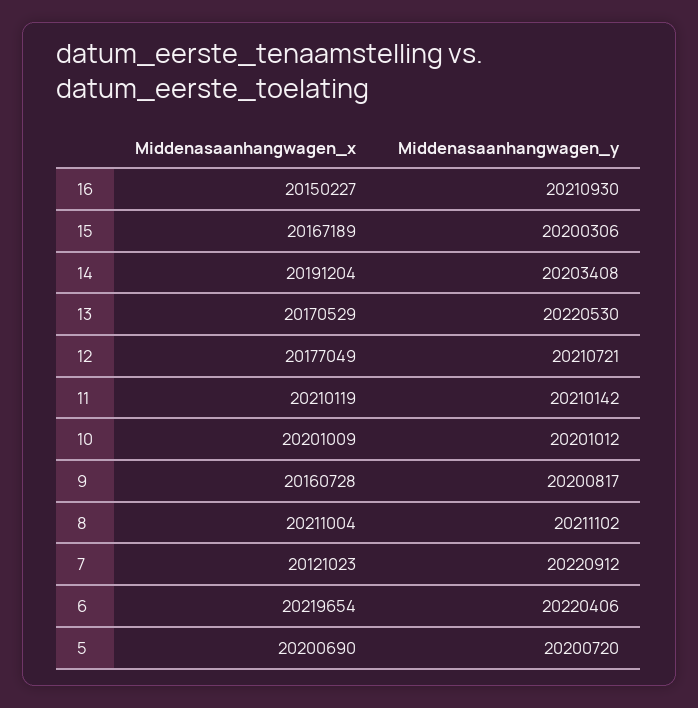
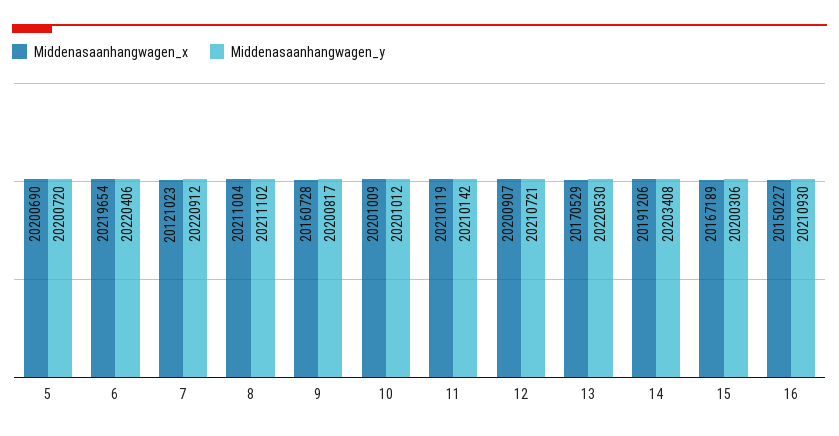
  {
    "Middenasaanhangwagen_x": {
      "16": 20150227,
      "15": 20167189,
-     "14": 20191204,
+     "14": 20191206,
      "13": 20170529,
-     "12": 20177049,
+     "12": 20200907,
      "11": 20210119,
      "10": 20201009,
      "9": 20160728,
      "8": 20211004,
      "7": 20121023,
      "6": 20219654,
      "5": 20200690
    },
    "Middenasaanhangwagen_y": {
      "16": 20210930,
      "15": 20200306,
      "14": 20203408,
      "13": 20220530,
      "12": 20210721,
      "11": 20210142,
      "10": 20201012,
      "9": 20200817,
      "8": 20211102,
      "7": 20220912,
      "6": 20220406,
      "5": 20200720
    }
  }

